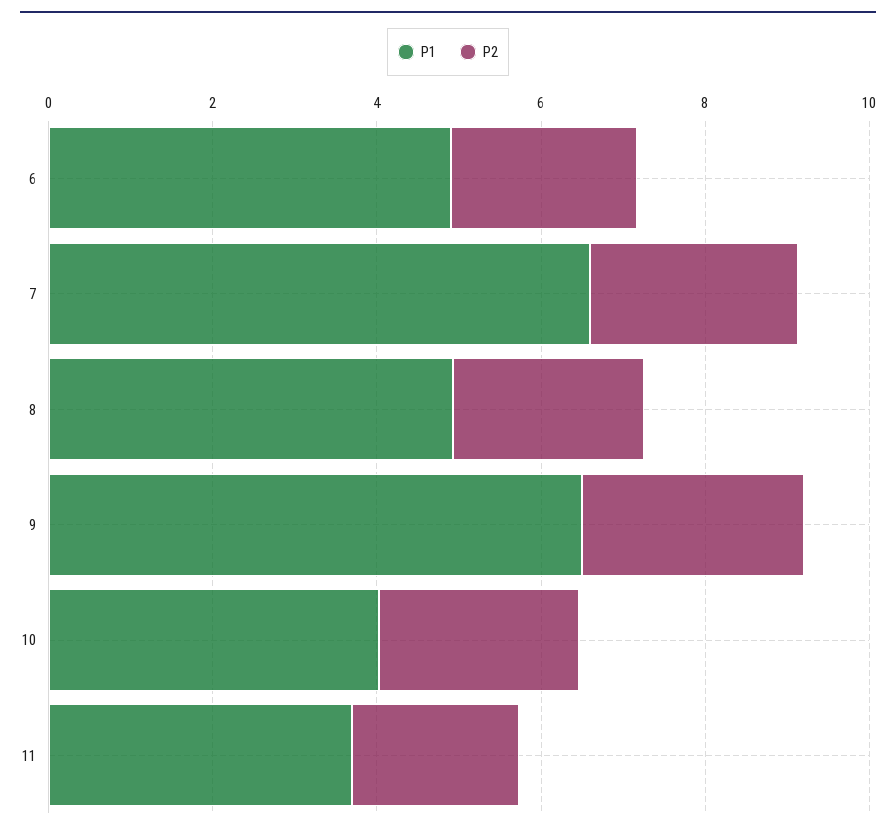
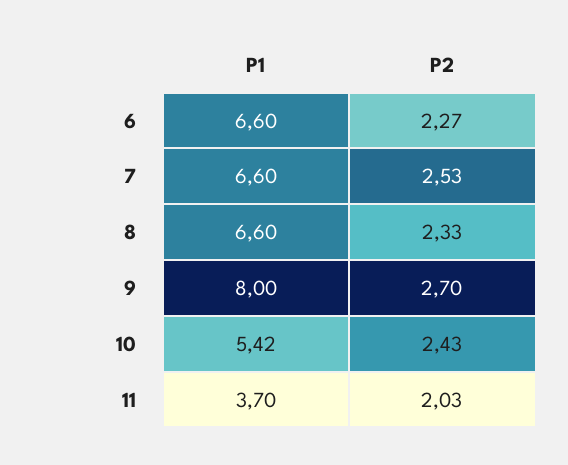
  {
    "P1": {
-     "6": 5,
+     "6": 6.6,
      "7": 6.6,
-     "8": 5,
+     "8": 6.6,
-     "9": 6.5,
+     "9": 8,
-     "10": 4,
+     "10": 5.42,
      "11": 3.7
    },
    "P2": {
      "6": 2.27,
      "7": 2.53,
      "8": 2.33,
      "9": 2.7,
      "10": 2.43,
      "11": 2.03
    }
  }

